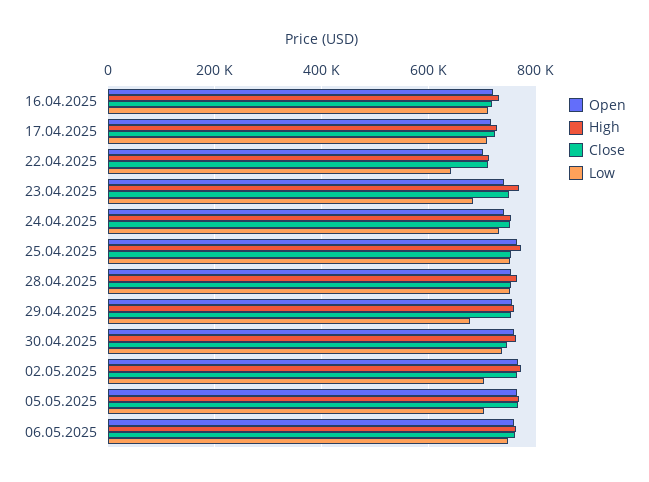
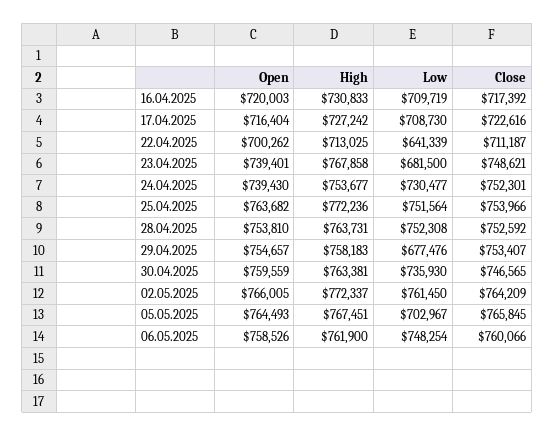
  {
    "Open": {
      "16.04.2025": 720003,
      "17.04.2025": 716404,
      "22.04.2025": 700262,
      "23.04.2025": 739401,
      "24.04.2025": 739430,
      "25.04.2025": 763682,
      "28.04.2025": 753810,
      "29.04.2025": 754657,
      "30.04.2025": 759559,
      "02.05.2025": 766005,
      "05.05.2025": 764493,
      "06.05.2025": 758526
    },
    "High": {
      "16.04.2025": 730833,
      "17.04.2025": 727242,
      "22.04.2025": 713025,
      "23.04.2025": 767858,
      "24.04.2025": 753677,
      "25.04.2025": 772236,
      "28.04.2025": 763731,
      "29.04.2025": 758183,
      "30.04.2025": 763381,
      "02.05.2025": 772337,
      "05.05.2025": 767451,
      "06.05.2025": 761900
    },
    "Close": {
      "16.04.2025": 717392,
      "17.04.2025": 722616,
      "22.04.2025": 711187,
      "23.04.2025": 748621,
      "24.04.2025": 752301,
      "25.04.2025": 753966,
      "28.04.2025": 752592,
      "29.04.2025": 753407,
      "30.04.2025": 746565,
      "02.05.2025": 764209,
      "05.05.2025": 765845,
      "06.05.2025": 760066
    },
    "Low": {
      "16.04.2025": 709719,
      "17.04.2025": 708730,
      "22.04.2025": 641339,
      "23.04.2025": 681500,
      "24.04.2025": 730477,
      "25.04.2025": 751564,
      "28.04.2025": 752308,
      "29.04.2025": 677476,
      "30.04.2025": 735930,
-     "02.05.2025": 700000,
+     "02.05.2025": 761450,
      "05.05.2025": 702967,
      "06.05.2025": 748254
    }
  }

